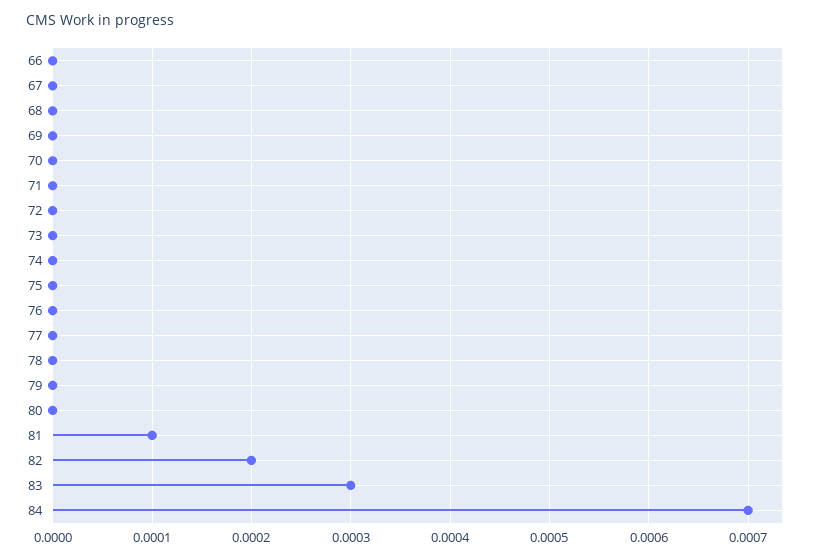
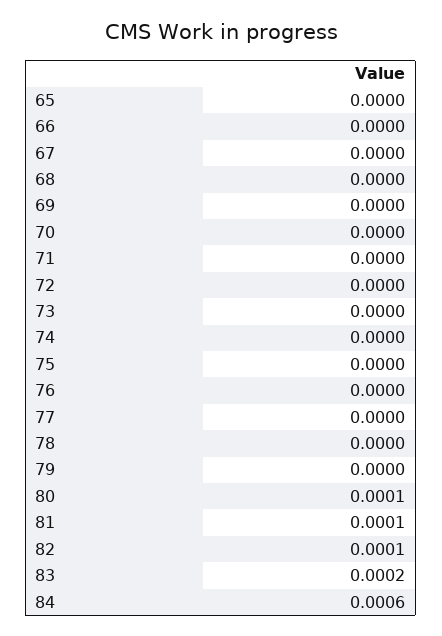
  {
    "66": 0,
    "67": 0,
    "68": 0,
    "69": 0,
    "70": 0,
    "71": 0,
    "72": 0,
    "73": 0,
    "74": 0,
    "75": 0,
    "76": 0,
    "77": 0,
    "78": 0,
    "79": 0,
-   "80": 0,
+   "80": 0.0001,
    "81": 0.0001,
-   "82": 0.0002,
+   "82": 0.0001,
-   "83": 0.0003,
+   "83": 0.0002,
-   "84": 0.0007
+   "84": 0.0006,
+   "65": 0
  }

